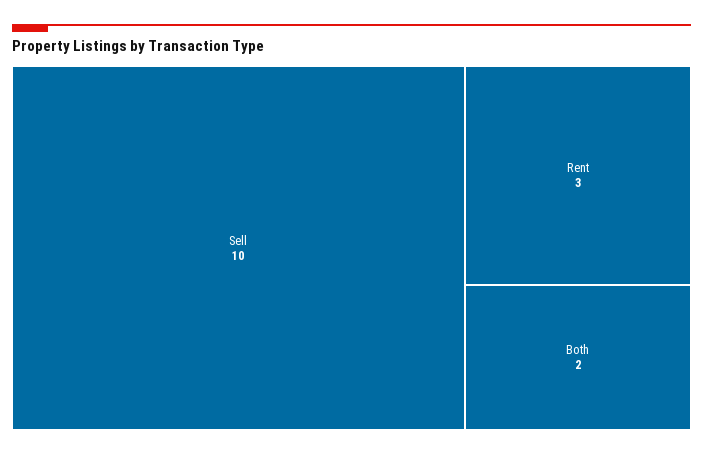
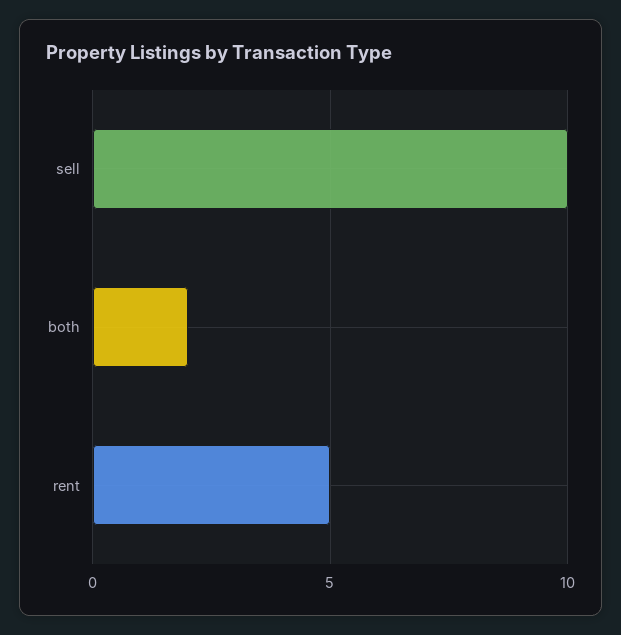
  {
    "Sell": 10,
-   "Rent": 3,
+   "Rent": 5,
    "Both": 2
  }

